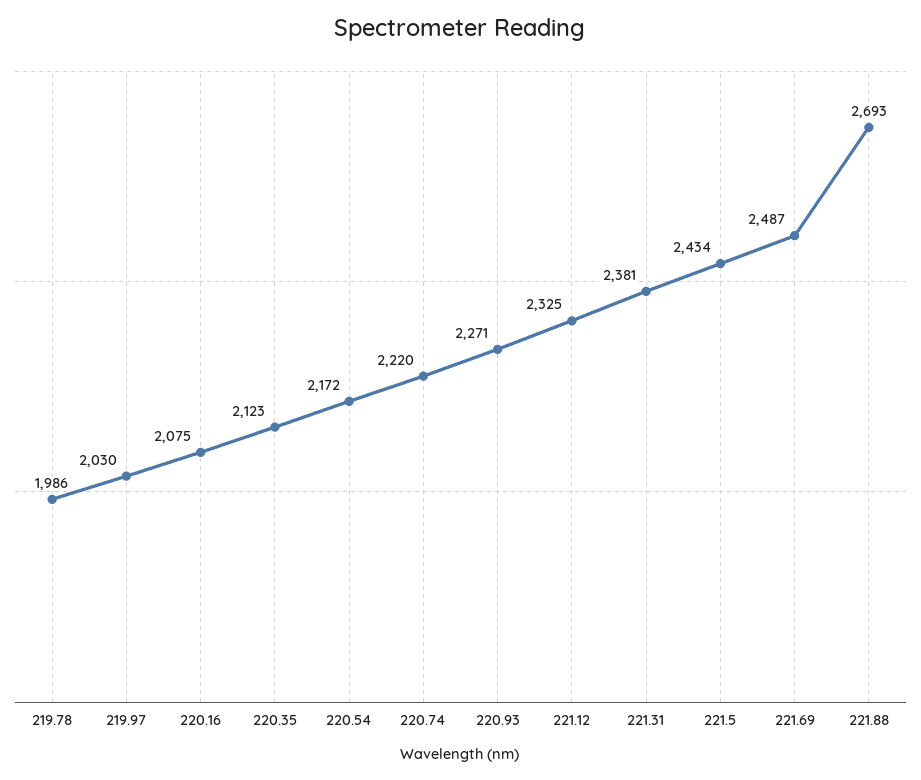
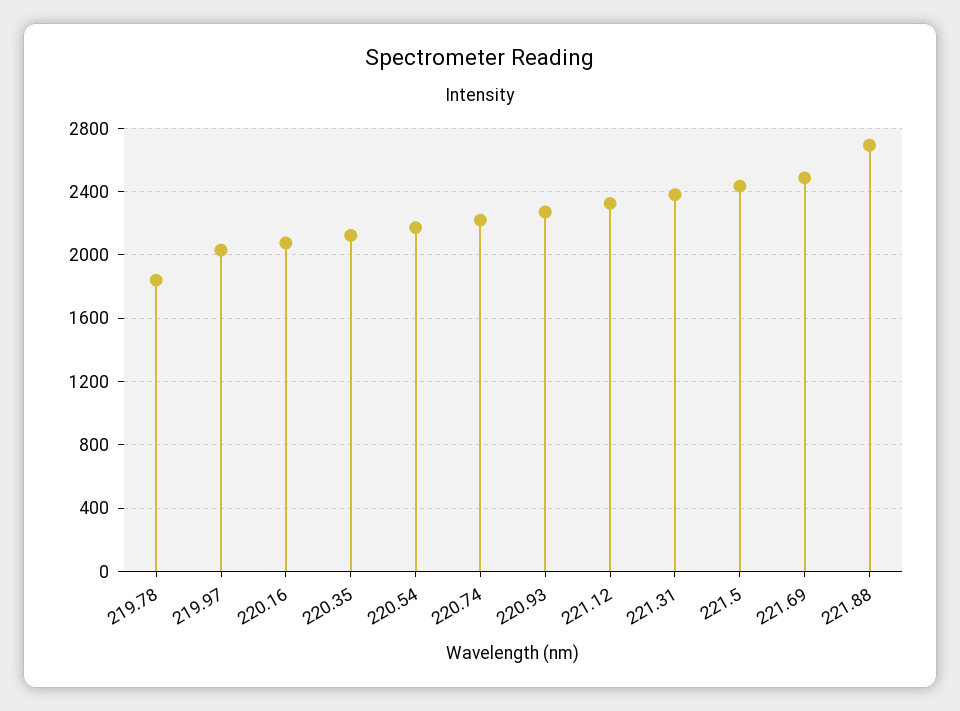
  {
-   "219.78": 1986,
+   "219.78": 1850,
    "219.97": 2030,
    "220.16": 2075,
    "220.35": 2123,
    "220.54": 2172,
    "220.74": 2220,
    "220.93": 2271,
    "221.12": 2325,
    "221.31": 2381,
    "221.5": 2434,
    "221.69": 2487,
    "221.88": 2693
  }

